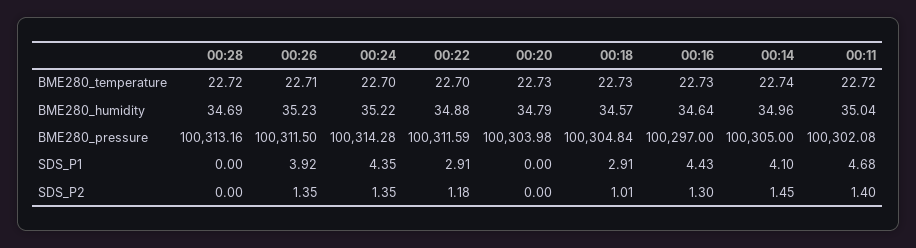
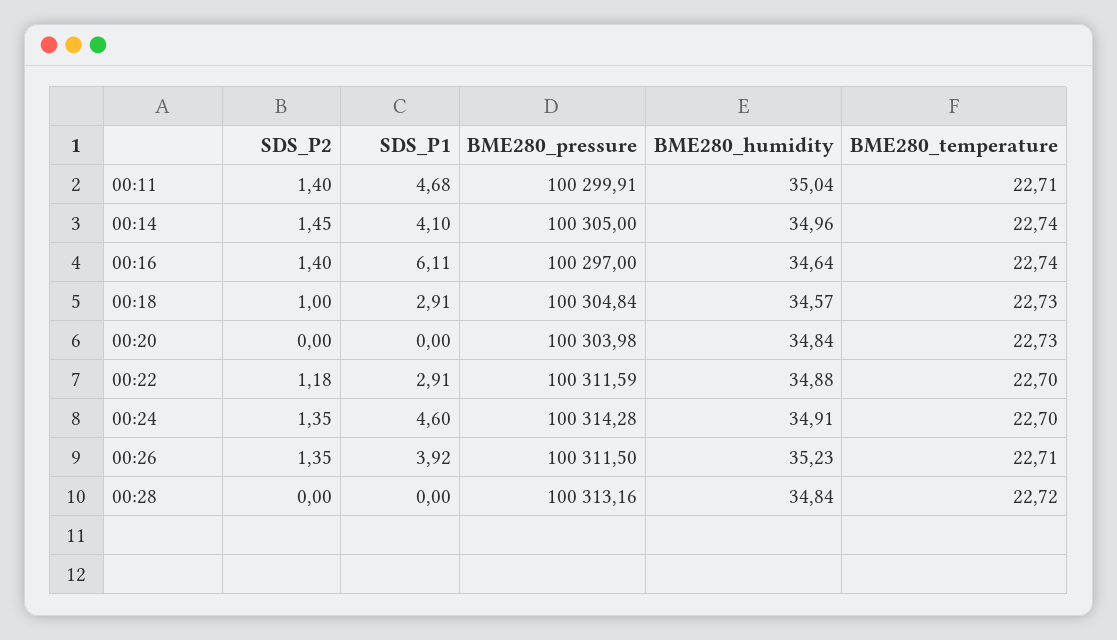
  {
    "00:28": {
      "BME280_temperature": 22.72,
-     "BME280_humidity": 34.69,
+     "BME280_humidity": 34.84,
      "BME280_pressure": 100313.16,
      "SDS_P1": 0,
      "SDS_P2": 0
    },
    "00:26": {
      "BME280_temperature": 22.71,
      "BME280_humidity": 35.23,
      "BME280_pressure": 100311.5,
      "SDS_P1": 3.92,
      "SDS_P2": 1.35
    },
    "00:24": {
      "BME280_temperature": 22.7,
-     "BME280_humidity": 35.22,
+     "BME280_humidity": 34.91,
      "BME280_pressure": 100314.28,
-     "SDS_P1": 4.35,
+     "SDS_P1": 4.6,
      "SDS_P2": 1.35
    },
    "00:22": {
      "BME280_temperature": 22.7,
      "BME280_humidity": 34.88,
      "BME280_pressure": 100311.59,
      "SDS_P1": 2.91,
      "SDS_P2": 1.18
    },
    "00:20": {
      "BME280_temperature": 22.73,
-     "BME280_humidity": 34.79,
+     "BME280_humidity": 34.84,
      "BME280_pressure": 100303.98,
      "SDS_P1": 0,
      "SDS_P2": 0
    },
    "00:18": {
      "BME280_temperature": 22.73,
      "BME280_humidity": 34.57,
      "BME280_pressure": 100304.84,
      "SDS_P1": 2.91,
-     "SDS_P2": 1.01
+     "SDS_P2": 1
    },
    "00:16": {
-     "BME280_temperature": 22.73,
+     "BME280_temperature": 22.74,
      "BME280_humidity": 34.64,
      "BME280_pressure": 100297,
-     "SDS_P1": 4.43,
+     "SDS_P1": 6.11,
-     "SDS_P2": 1.3
+     "SDS_P2": 1.4
    },
    "00:14": {
      "BME280_temperature": 22.74,
      "BME280_humidity": 34.96,
      "BME280_pressure": 100305,
      "SDS_P1": 4.1,
      "SDS_P2": 1.45
    },
    "00:11": {
-     "BME280_temperature": 22.72,
+     "BME280_temperature": 22.71,
      "BME280_humidity": 35.04,
-     "BME280_pressure": 100302.08,
+     "BME280_pressure": 100299.91,
      "SDS_P1": 4.68,
      "SDS_P2": 1.4
    }
  }

